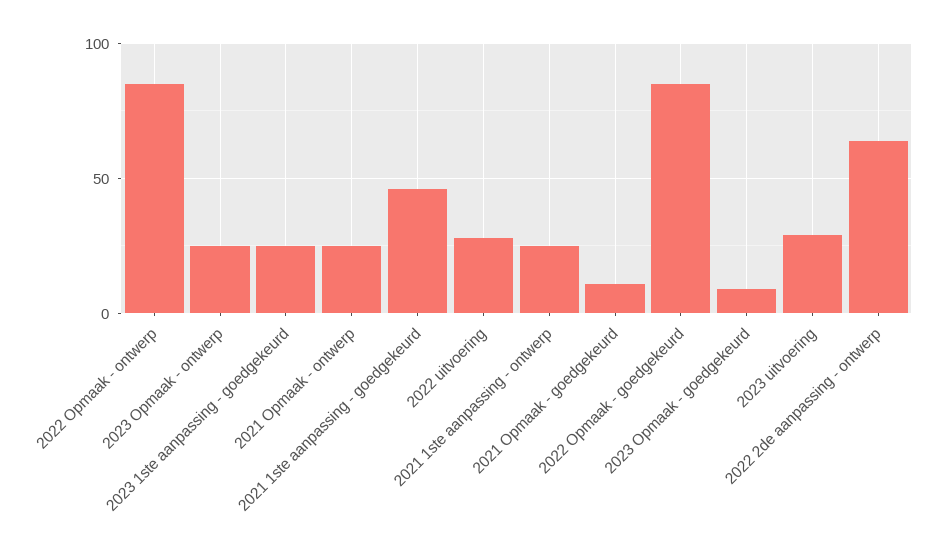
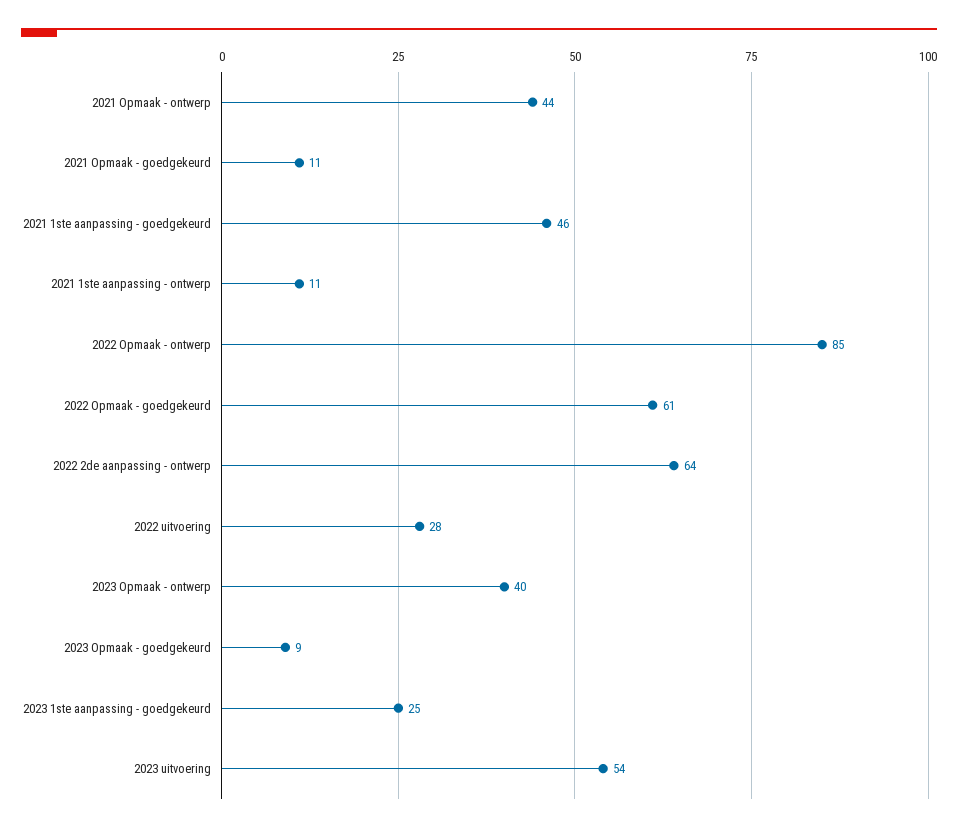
  {
    "2022 Opmaak - ontwerp": 85,
-   "2023 Opmaak - ontwerp": 25,
+   "2023 Opmaak - ontwerp": 40,
    "2023 1ste aanpassing - goedgekeurd": 25,
-   "2021 Opmaak - ontwerp": 25,
+   "2021 Opmaak - ontwerp": 44,
    "2021 1ste aanpassing - goedgekeurd": 46,
    "2022 uitvoering": 28,
-   "2021 1ste aanpassing - ontwerp": 25,
+   "2021 1ste aanpassing - ontwerp": 11,
    "2021 Opmaak - goedgekeurd": 11,
-   "2022 Opmaak - goedgekeurd": 85,
+   "2022 Opmaak - goedgekeurd": 61,
    "2023 Opmaak - goedgekeurd": 9,
-   "2023 uitvoering": 30,
+   "2023 uitvoering": 54,
    "2022 2de aanpassing - ontwerp": 64
  }

